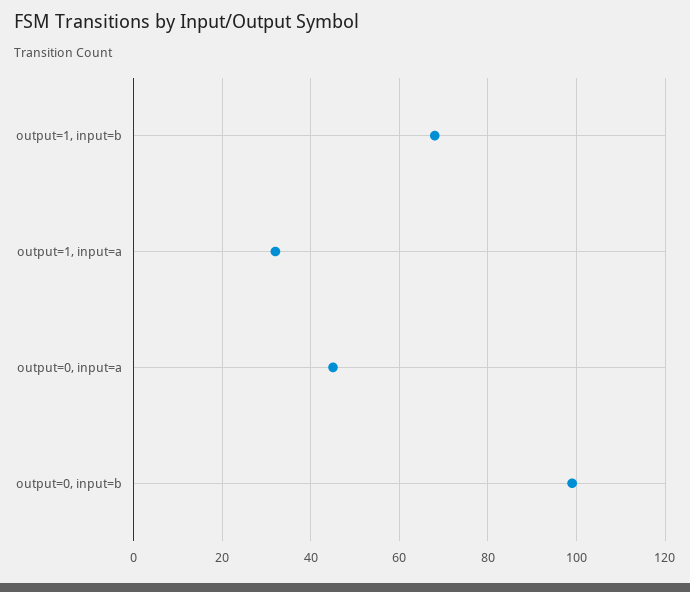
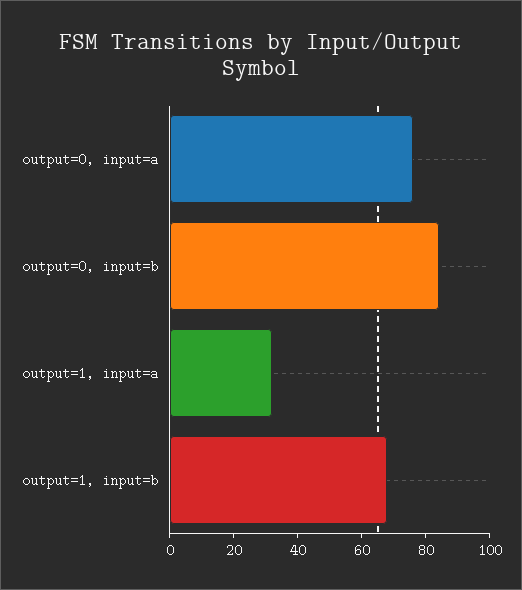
  {
    "output=1, input=b": 70,
    "output=1, input=a": 30,
-   "output=0, input=a": 45,
+   "output=0, input=a": 75,
-   "output=0, input=b": 100
+   "output=0, input=b": 85
  }

